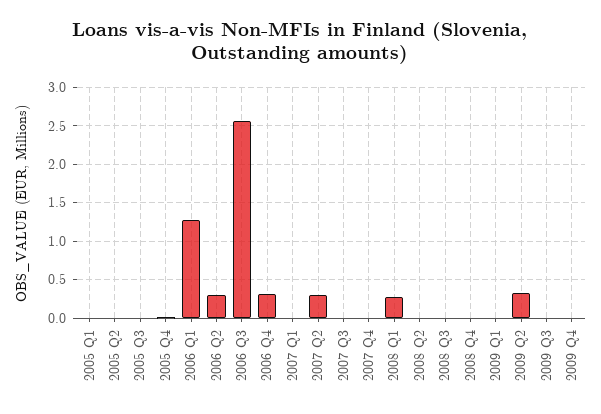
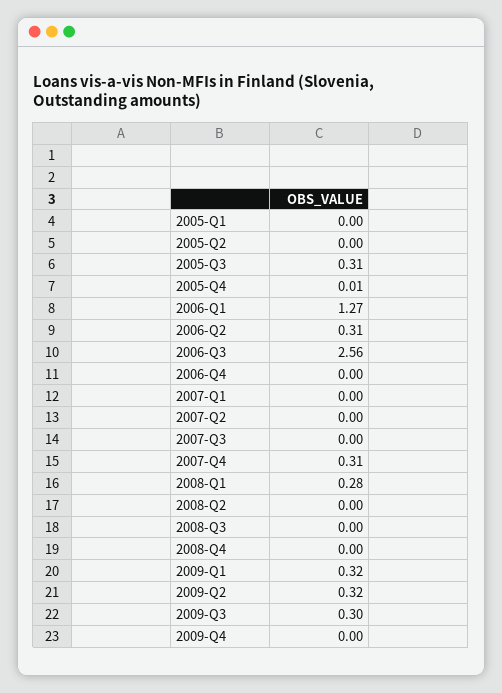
  {
    "2005 Q1": 0,
    "2005 Q2": 0,
-   "2005 Q3": 0,
+   "2005 Q3": 0.31,
    "2005 Q4": 0.01,
    "2006 Q1": 1.27,
    "2006 Q2": 0.31,
    "2006 Q3": 2.56,
-   "2006 Q4": 0.3,
+   "2006 Q4": 0,
    "2007 Q1": 0,
-   "2007 Q2": 0.3,
+   "2007 Q2": 0,
    "2007 Q3": 0,
-   "2007 Q4": 0,
+   "2007 Q4": 0.31,
    "2008 Q1": 0.28,
    "2008 Q2": 0,
    "2008 Q3": 0,
    "2008 Q4": 0,
-   "2009 Q1": 0,
+   "2009 Q1": 0.32,
    "2009 Q2": 0.32,
-   "2009 Q3": 0,
+   "2009 Q3": 0.3,
    "2009 Q4": 0
  }

